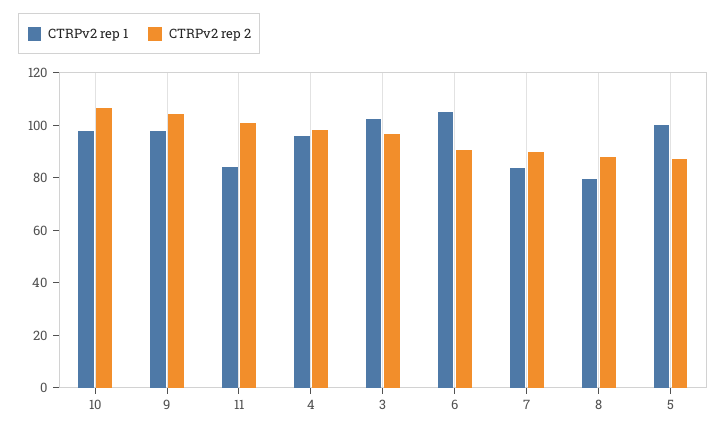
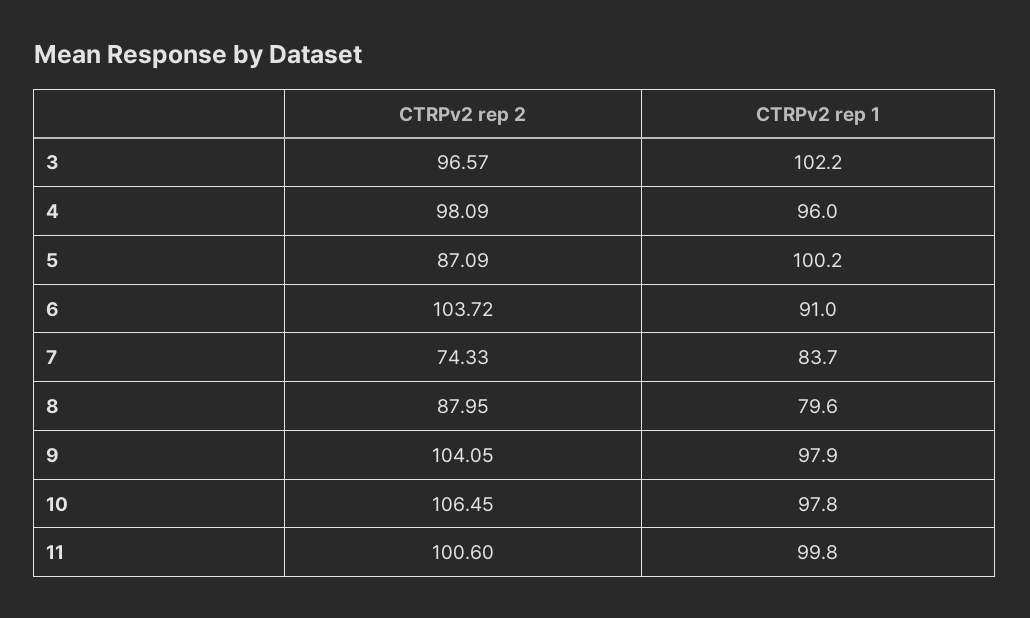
  {
    "CTRPv2 rep 1": {
      "10": 97.8,
      "9": 97.9,
-     "11": 85,
+     "11": 99.8,
      "4": 96,
      "3": 102.2,
-     "6": 105,
+     "6": 91,
      "7": 83.7,
      "8": 79.6,
      "5": 100.2
    },
    "CTRPv2 rep 2": {
      "10": 106.45,
      "9": 104.05,
      "11": 100.6,
      "4": 98.09,
      "3": 96.57,
-     "6": 90,
+     "6": 103.72,
-     "7": 90,
+     "7": 74.33,
      "8": 87.95,
      "5": 87.09
    }
  }

